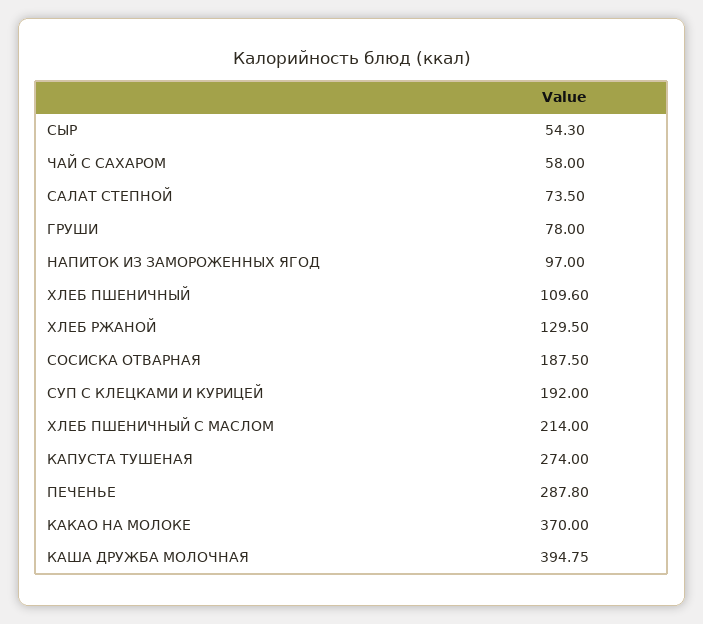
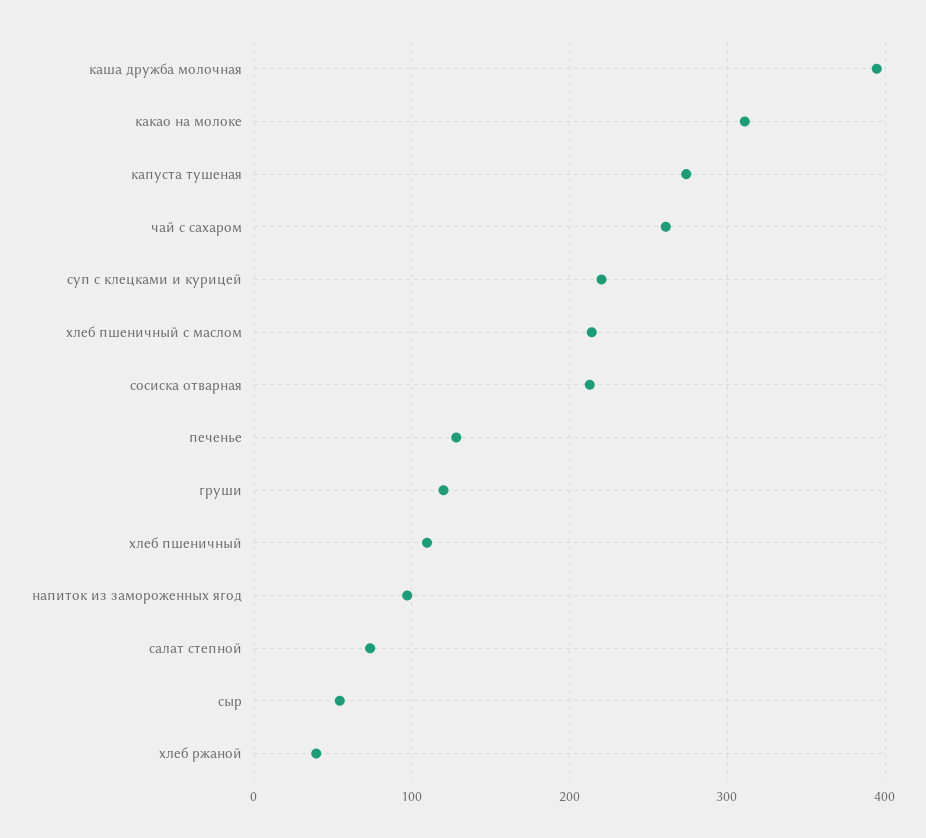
  {
    "СЫР": 54.3,
-   "ЧАЙ С САХАРОМ": 58,
+   "ЧАЙ С САХАРОМ": 260,
    "САЛАТ СТЕПНОЙ": 73.5,
-   "ГРУШИ": 78,
+   "ГРУШИ": 120,
    "НАПИТОК ИЗ ЗАМОРОЖЕННЫХ ЯГОД": 97,
    "ХЛЕБ ПШЕНИЧНЫЙ": 109.6,
-   "ХЛЕБ РЖАНОЙ": 129.5,
+   "ХЛЕБ РЖАНОЙ": 40,
-   "СОСИСКА ОТВАРНАЯ": 187.5,
+   "СОСИСКА ОТВАРНАЯ": 210,
-   "СУП С КЛЕЦКАМИ И КУРИЦЕЙ": 192,
+   "СУП С КЛЕЦКАМИ И КУРИЦЕЙ": 220,
    "ХЛЕБ ПШЕНИЧНЫЙ С МАСЛОМ": 214,
    "КАПУСТА ТУШЕНАЯ": 274,
-   "ПЕЧЕНЬЕ": 287.8,
+   "ПЕЧЕНЬЕ": 130,
-   "КАКАО НА МОЛОКЕ": 370,
+   "КАКАО НА МОЛОКЕ": 310,
    "КАША ДРУЖБА МОЛОЧНАЯ": 394.75
  }

